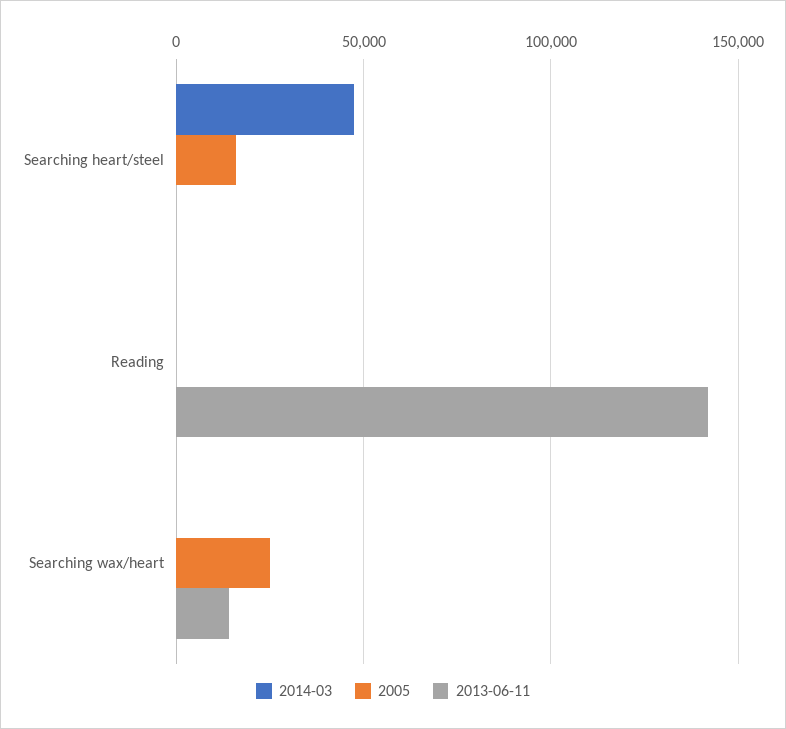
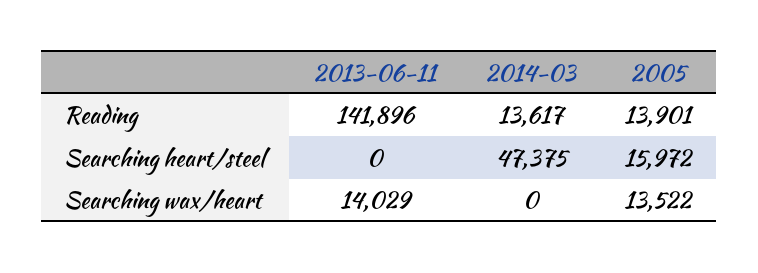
  {
    "2014-03": {
      "Searching heart/steel": 47375,
-     "Reading": 0,
+     "Reading": 13617,
      "Searching wax/heart": 0
    },
    "2005": {
      "Searching heart/steel": 15972,
-     "Reading": 0,
+     "Reading": 13901,
-     "Searching wax/heart": 25000
+     "Searching wax/heart": 13522
    },
    "2013-06-11": {
      "Searching heart/steel": 0,
      "Reading": 141896,
      "Searching wax/heart": 14029
    }
  }

